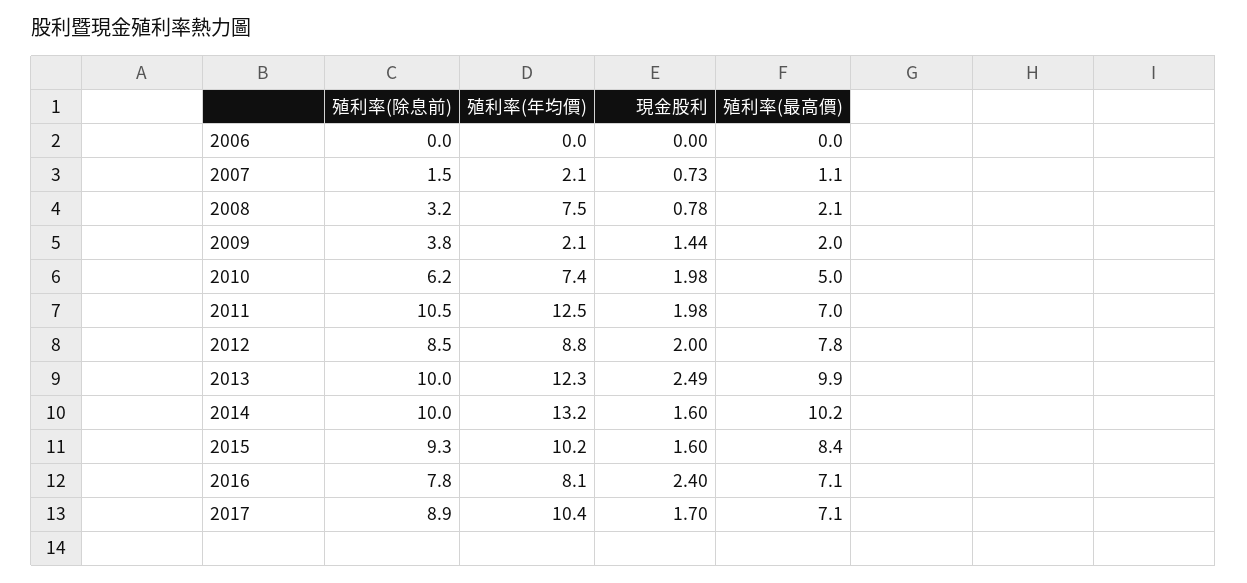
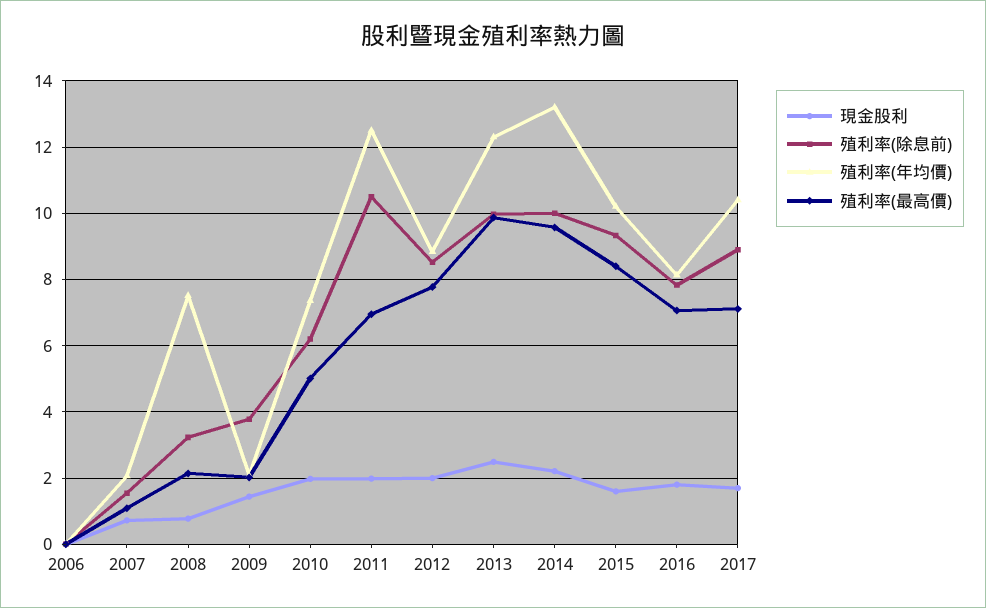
  {
    "殖利率(除息前)": {
      "2006": 0,
      "2007": 1.5,
      "2008": 3.2,
      "2009": 3.8,
      "2010": 6.2,
      "2011": 10.5,
      "2012": 8.5,
      "2013": 10,
      "2014": 10,
      "2015": 9.3,
      "2016": 7.8,
      "2017": 8.9
    },
    "殖利率(年均價)": {
      "2006": 0,
      "2007": 2.1,
      "2008": 7.5,
      "2009": 2.1,
      "2010": 7.4,
      "2011": 12.5,
      "2012": 8.8,
      "2013": 12.3,
      "2014": 13.2,
      "2015": 10.2,
      "2016": 8.1,
      "2017": 10.4
    },
    "現金股利": {
      "2006": 0,
      "2007": 0.73,
      "2008": 0.78,
      "2009": 1.44,
      "2010": 1.98,
      "2011": 1.98,
      "2012": 2,
      "2013": 2.49,
-     "2014": 1.6,
+     "2014": 2.2,
      "2015": 1.6,
-     "2016": 2.4,
+     "2016": 1.8,
      "2017": 1.7
    },
    "殖利率(最高價)": {
      "2006": 0,
      "2007": 1.1,
      "2008": 2.1,
      "2009": 2,
      "2010": 5,
      "2011": 7,
      "2012": 7.8,
      "2013": 9.9,
-     "2014": 10.2,
+     "2014": 9.6,
      "2015": 8.4,
      "2016": 7.1,
      "2017": 7.1
    }
  }

